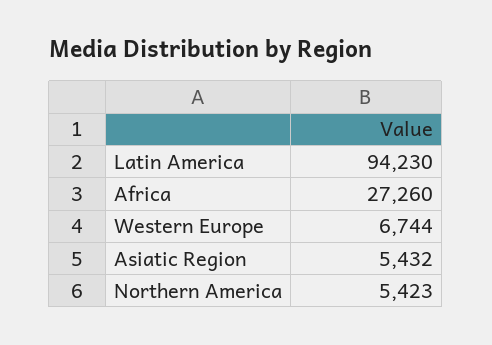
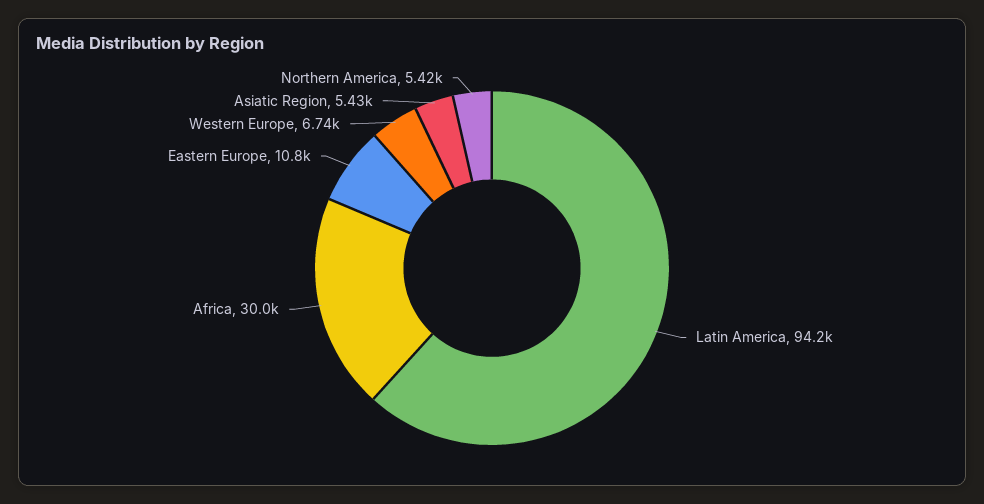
  {
    "Latin America": 94230,
-   "Africa": 27260,
+   "Africa": 30000,
    "Western Europe": 6744,
    "Asiatic Region": 5432,
-   "Northern America": 5423
+   "Northern America": 5423,
+   "Eastern Europe": 10800
  }

